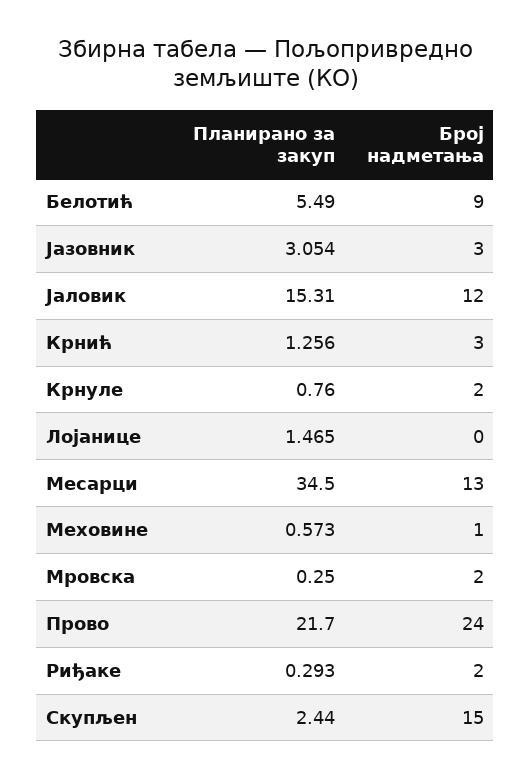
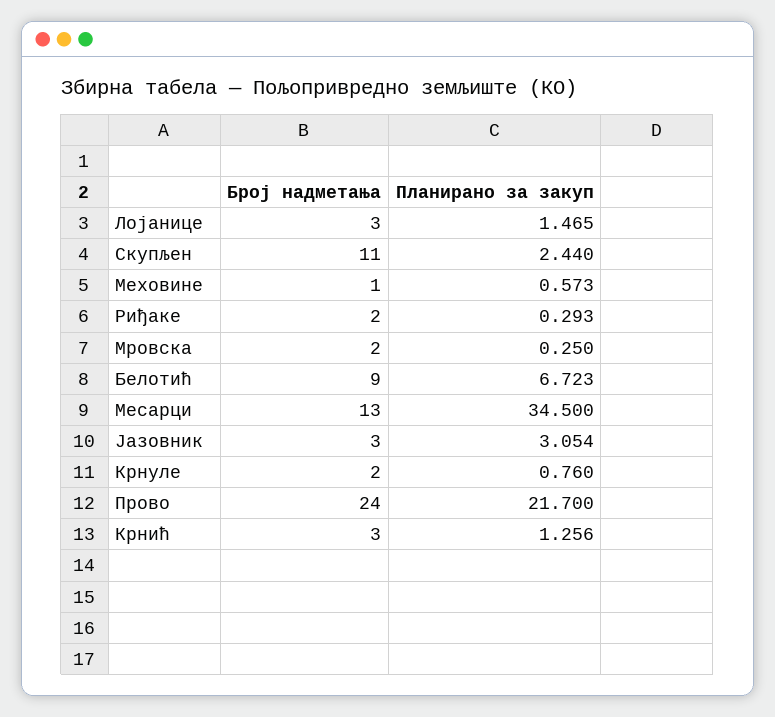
  {
    "Планирано за закуп": {
-     "Белотић": 5.49,
+     "Белотић": 6.723,
      "Јазовник": 3.054,
-     "Јаловик": 15.31,
      "Крнић": 1.256,
      "Крнуле": 0.76,
      "Лојанице": 1.465,
      "Месарци": 34.5,
      "Меховине": 0.573,
      "Мровска": 0.25,
      "Прово": 21.7,
      "Риђаке": 0.293,
      "Скупљен": 2.44
    },
    "Број надметања": {
      "Белотић": 9,
      "Јазовник": 3,
-     "Јаловик": 12,
      "Крнић": 3,
      "Крнуле": 2,
-     "Лојанице": 0,
+     "Лојанице": 3,
      "Месарци": 13,
      "Меховине": 1,
      "Мровска": 2,
      "Прово": 24,
      "Риђаке": 2,
-     "Скупљен": 15
+     "Скупљен": 11
    }
  }

